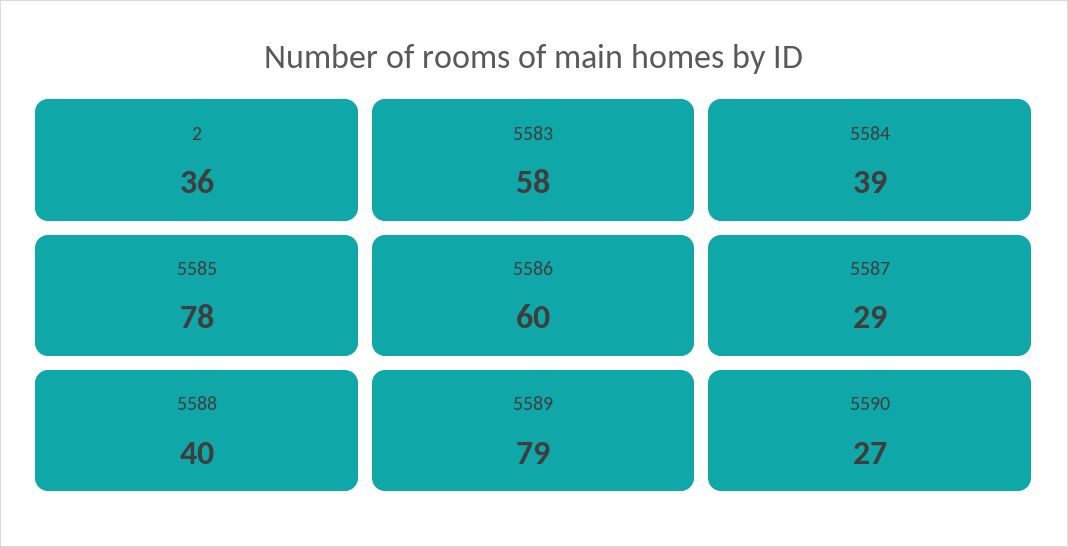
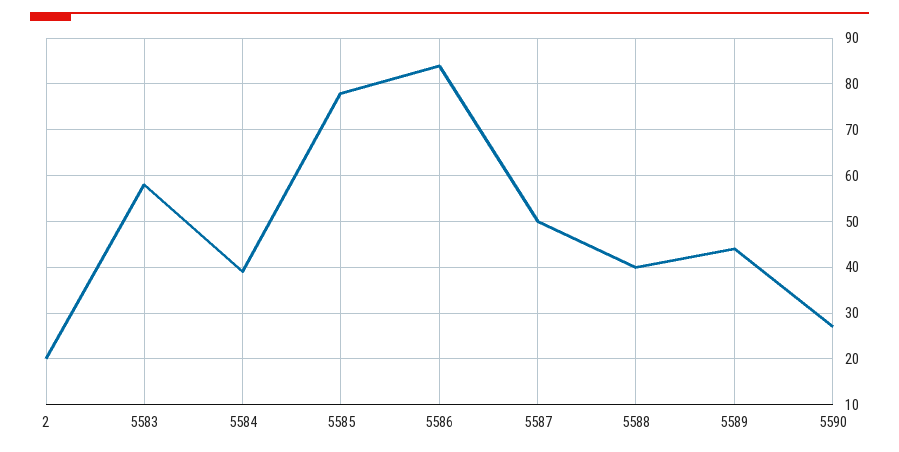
  {
-   "2": 36,
+   "2": 20,
    "5583": 58,
    "5584": 39,
    "5585": 78,
-   "5586": 60,
+   "5586": 85,
-   "5587": 29,
+   "5587": 50,
    "5588": 40,
-   "5589": 79,
+   "5589": 45,
    "5590": 27
  }

